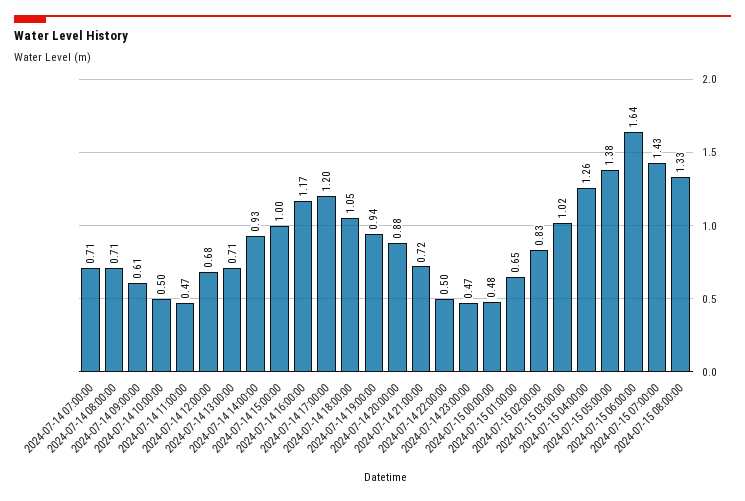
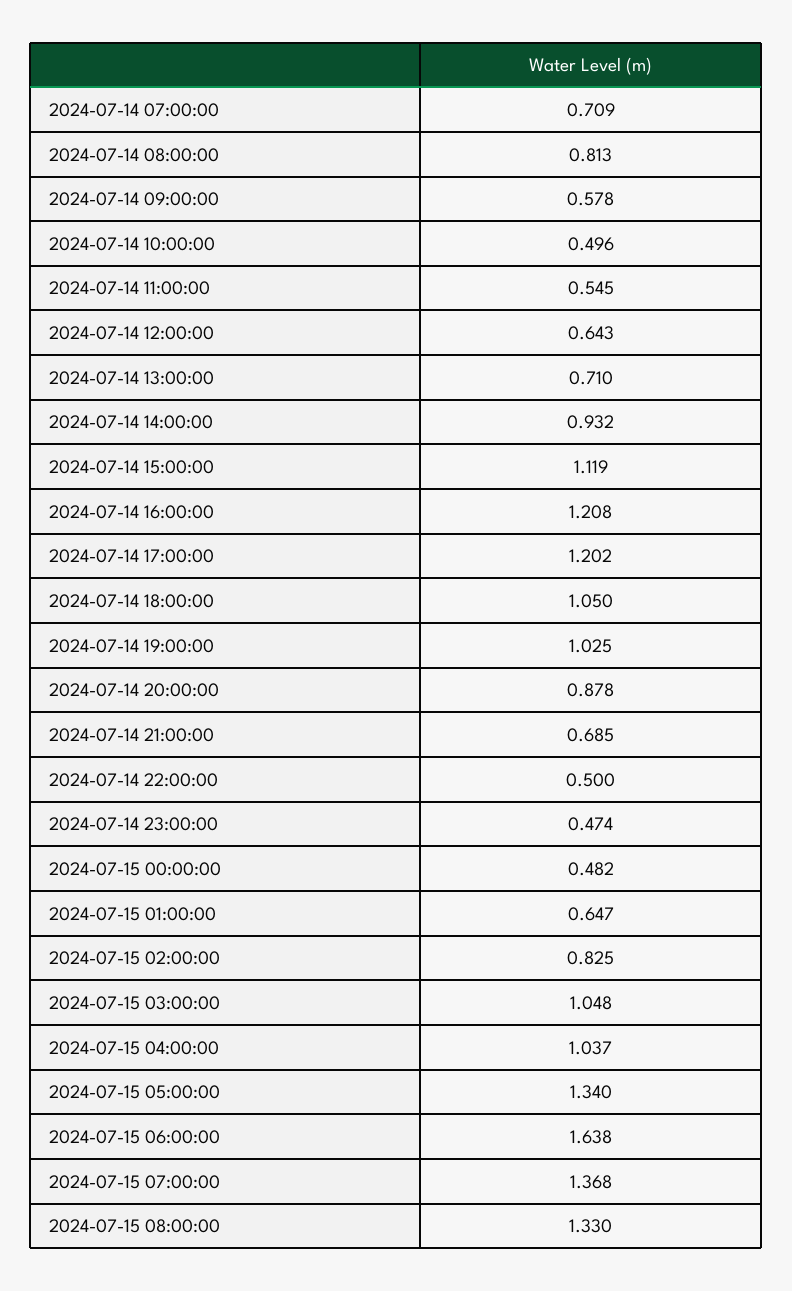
  {
    "2024-07-14 07:00:00": 0.709,
-   "2024-07-14 08:00:00": 0.71,
+   "2024-07-14 08:00:00": 0.813,
-   "2024-07-14 09:00:00": 0.61,
+   "2024-07-14 09:00:00": 0.578,
    "2024-07-14 10:00:00": 0.496,
-   "2024-07-14 11:00:00": 0.47,
+   "2024-07-14 11:00:00": 0.545,
-   "2024-07-14 12:00:00": 0.68,
+   "2024-07-14 12:00:00": 0.643,
    "2024-07-14 13:00:00": 0.71,
    "2024-07-14 14:00:00": 0.932,
-   "2024-07-14 15:00:00": 1,
+   "2024-07-14 15:00:00": 1.119,
-   "2024-07-14 16:00:00": 1.17,
+   "2024-07-14 16:00:00": 1.208,
    "2024-07-14 17:00:00": 1.202,
    "2024-07-14 18:00:00": 1.05,
-   "2024-07-14 19:00:00": 0.94,
+   "2024-07-14 19:00:00": 1.025,
    "2024-07-14 20:00:00": 0.878,
-   "2024-07-14 21:00:00": 0.72,
+   "2024-07-14 21:00:00": 0.685,
    "2024-07-14 22:00:00": 0.5,
    "2024-07-14 23:00:00": 0.474,
    "2024-07-15 00:00:00": 0.482,
    "2024-07-15 01:00:00": 0.647,
    "2024-07-15 02:00:00": 0.825,
-   "2024-07-15 03:00:00": 1.02,
+   "2024-07-15 03:00:00": 1.048,
-   "2024-07-15 04:00:00": 1.26,
+   "2024-07-15 04:00:00": 1.037,
-   "2024-07-15 05:00:00": 1.38,
+   "2024-07-15 05:00:00": 1.34,
    "2024-07-15 06:00:00": 1.638,
-   "2024-07-15 07:00:00": 1.43,
+   "2024-07-15 07:00:00": 1.368,
    "2024-07-15 08:00:00": 1.33
  }

